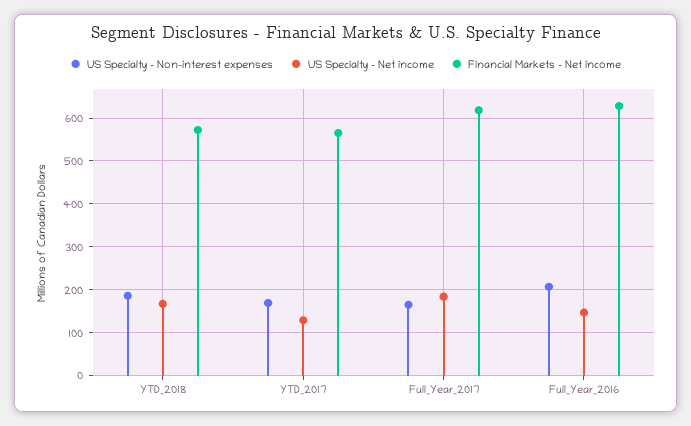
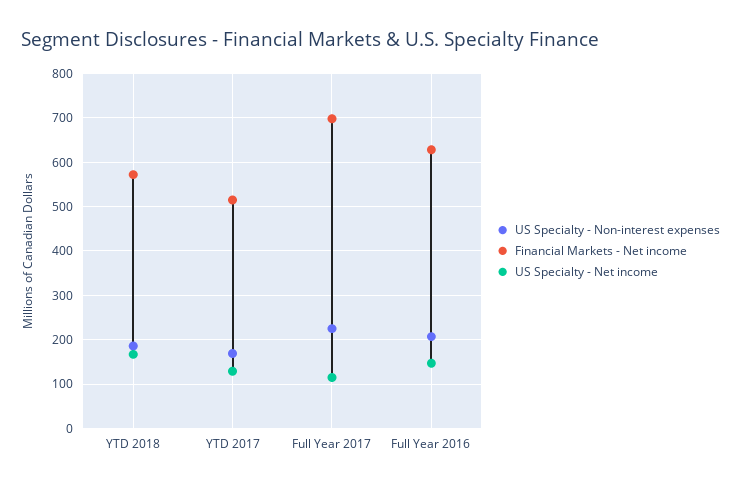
  {
    "US Specialty - Non-interest expenses": {
      "YTD_2018": 180,
      "YTD_2017": 160,
-     "Full_Year_2017": 160,
+     "Full_Year_2017": 220,
      "Full_Year_2016": 200
    },
    "US Specialty - Net income": {
      "YTD_2018": 160,
      "YTD_2017": 120,
-     "Full_Year_2017": 180,
+     "Full_Year_2017": 120,
      "Full_Year_2016": 140
    },
    "Financial Markets - Net income": {
      "YTD_2018": 580,
-     "YTD_2017": 560,
+     "YTD_2017": 520,
-     "Full_Year_2017": 620,
+     "Full_Year_2017": 700,
      "Full_Year_2016": 620
    }
  }

